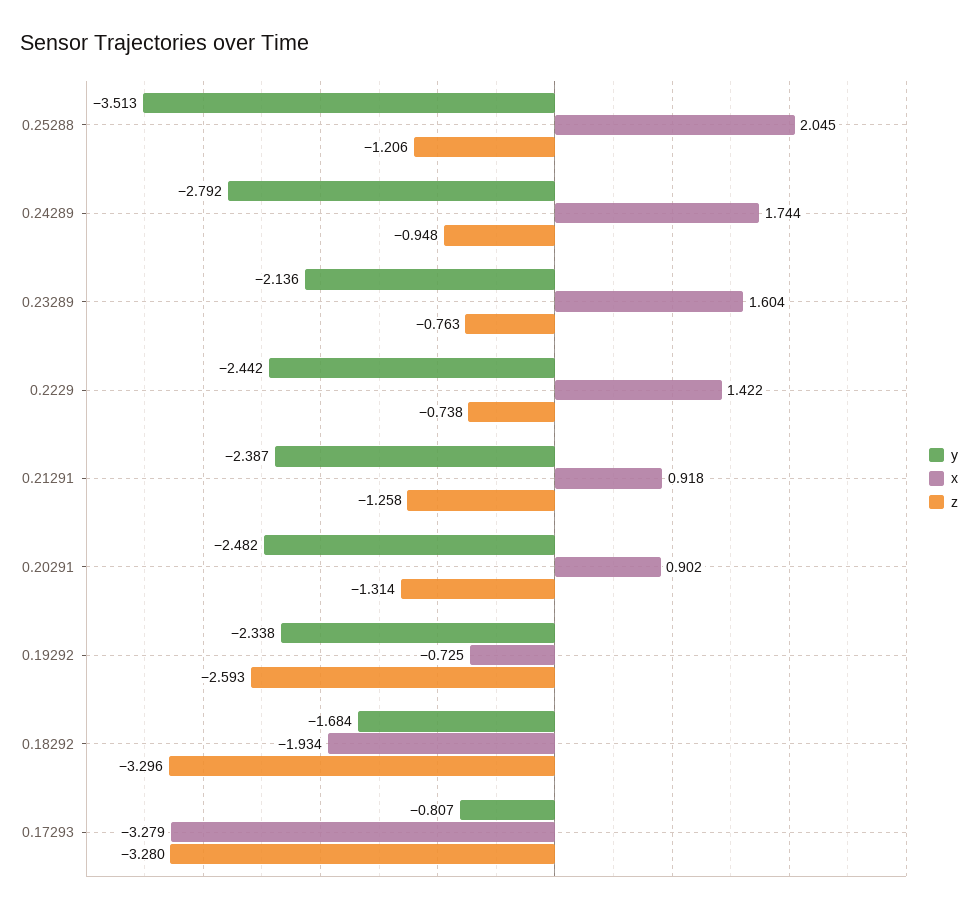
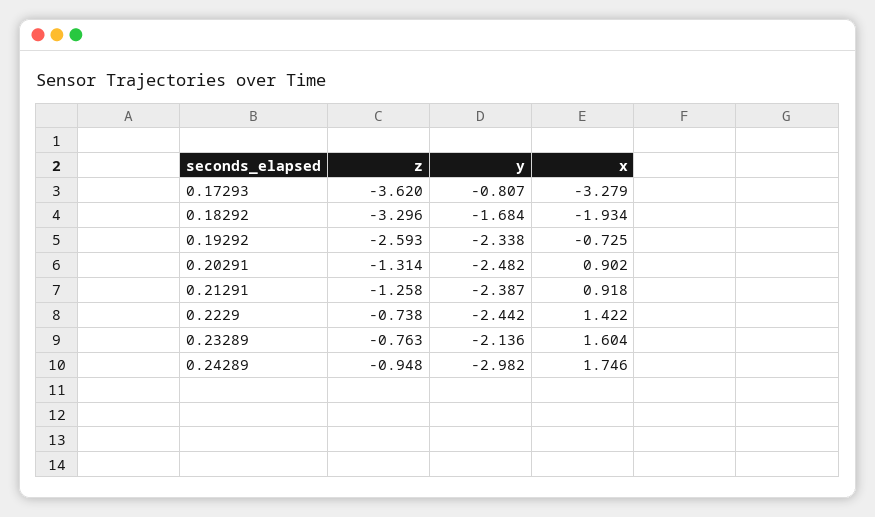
  {
    "y": {
-     "0.25288": -3.513,
-     "0.24289": -2.792,
+     "0.24289": -2.982,
      "0.23289": -2.136,
      "0.2229": -2.442,
      "0.21291": -2.387,
      "0.20291": -2.482,
      "0.19292": -2.338,
      "0.18292": -1.684,
      "0.17293": -0.807
    },
    "x": {
-     "0.25288": 2.045,
-     "0.24289": 1.744,
+     "0.24289": 1.746,
      "0.23289": 1.604,
      "0.2229": 1.422,
      "0.21291": 0.918,
      "0.20291": 0.902,
      "0.19292": -0.725,
      "0.18292": -1.934,
      "0.17293": -3.279
    },
    "z": {
-     "0.25288": -1.206,
      "0.24289": -0.948,
      "0.23289": -0.763,
      "0.2229": -0.738,
      "0.21291": -1.258,
      "0.20291": -1.314,
      "0.19292": -2.593,
      "0.18292": -3.296,
-     "0.17293": -3.28
+     "0.17293": -3.62
    }
  }

